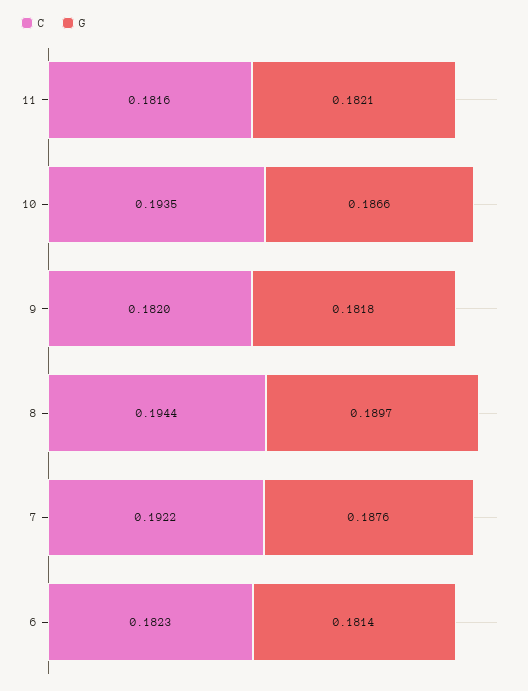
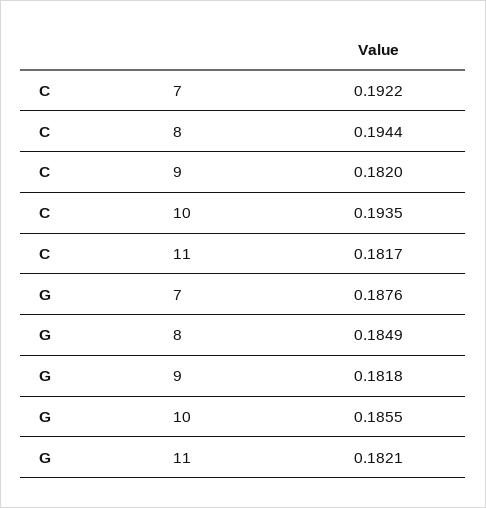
  {
    "C": {
-     "11": 0.1816,
+     "11": 0.1817,
      "10": 0.1935,
      "9": 0.182,
      "8": 0.1944,
-     "7": 0.1922,
+     "7": 0.1922
-     "6": 0.1823
    },
    "G": {
      "11": 0.1821,
-     "10": 0.1866,
+     "10": 0.1855,
      "9": 0.1818,
-     "8": 0.1897,
+     "8": 0.1849,
-     "7": 0.1876,
+     "7": 0.1876
-     "6": 0.1814
    }
  }

